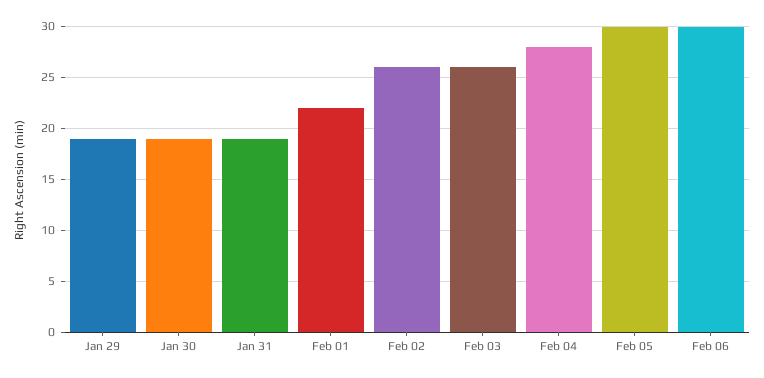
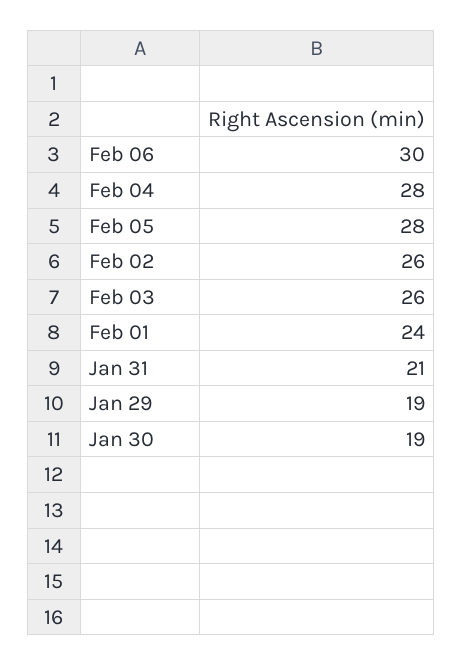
  {
    "Jan 29": 19,
    "Jan 30": 19,
-   "Jan 31": 19,
+   "Jan 31": 21,
-   "Feb 01": 22,
+   "Feb 01": 24,
    "Feb 02": 26,
    "Feb 03": 26,
    "Feb 04": 28,
-   "Feb 05": 30,
+   "Feb 05": 28,
    "Feb 06": 30
  }

